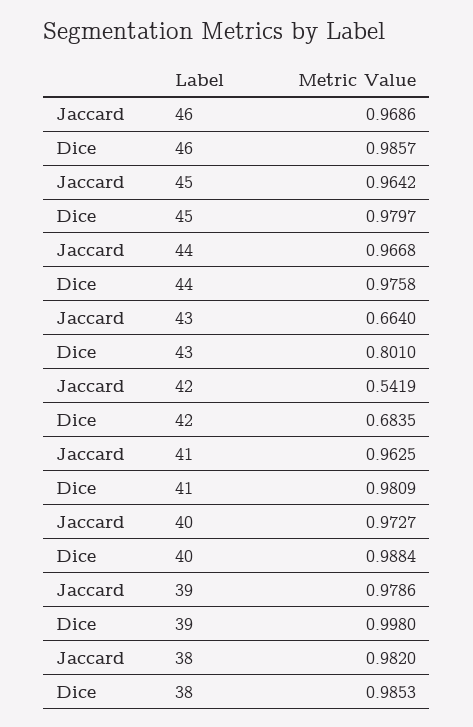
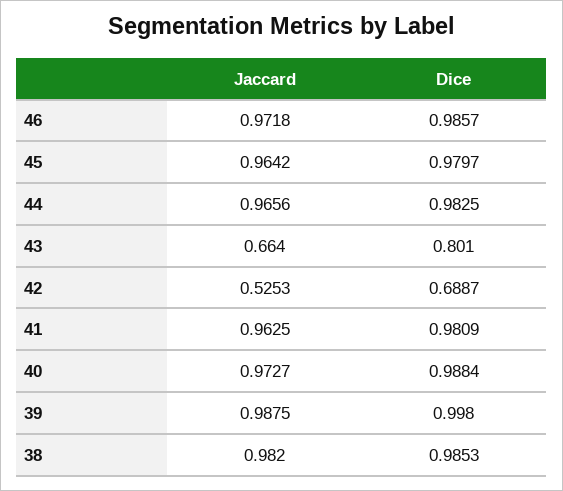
  {
    "Jaccard": {
-     "46": 0.9686,
+     "46": 0.9718,
      "45": 0.9642,
-     "44": 0.9668,
+     "44": 0.9656,
      "43": 0.664,
-     "42": 0.5419,
+     "42": 0.5253,
      "41": 0.9625,
      "40": 0.9727,
-     "39": 0.9786,
+     "39": 0.9875,
      "38": 0.982
    },
    "Dice": {
      "46": 0.9857,
      "45": 0.9797,
-     "44": 0.9758,
+     "44": 0.9825,
      "43": 0.801,
-     "42": 0.6835,
+     "42": 0.6887,
      "41": 0.9809,
      "40": 0.9884,
      "39": 0.998,
      "38": 0.9853
    }
  }

